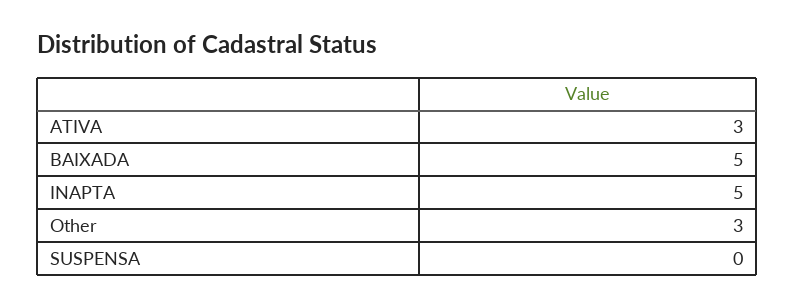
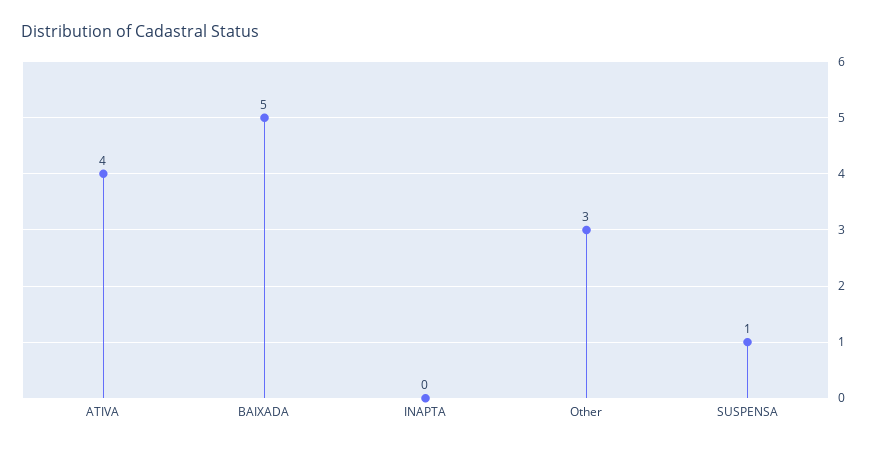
  {
-   "ATIVA": 3,
+   "ATIVA": 4,
    "BAIXADA": 5,
-   "INAPTA": 5,
+   "INAPTA": 0,
    "Other": 3,
-   "SUSPENSA": 0
+   "SUSPENSA": 1
  }

